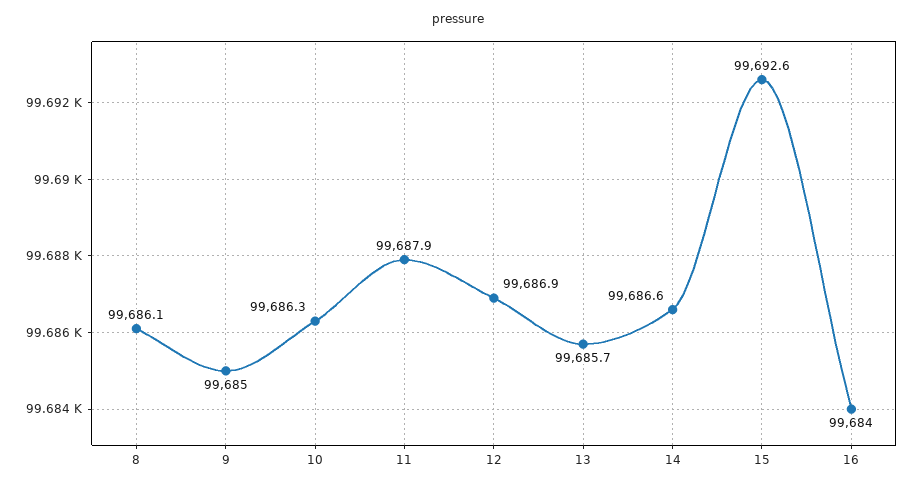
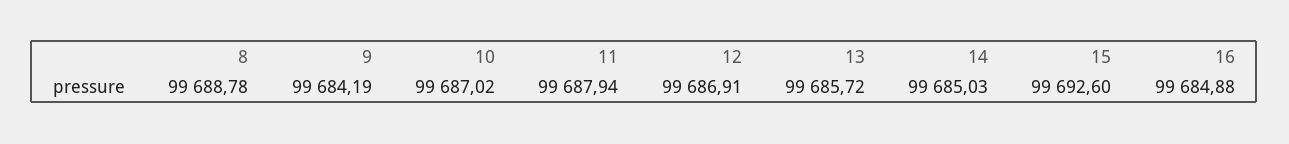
  {
-   "8": 99686.1,
+   "8": 99688.78,
-   "9": 99685,
+   "9": 99684.19,
-   "10": 99686.3,
+   "10": 99687.02,
    "11": 99687.94,
    "12": 99686.91,
    "13": 99685.72,
-   "14": 99686.6,
+   "14": 99685.03,
    "15": 99692.6,
-   "16": 99684
+   "16": 99684.88
  }

